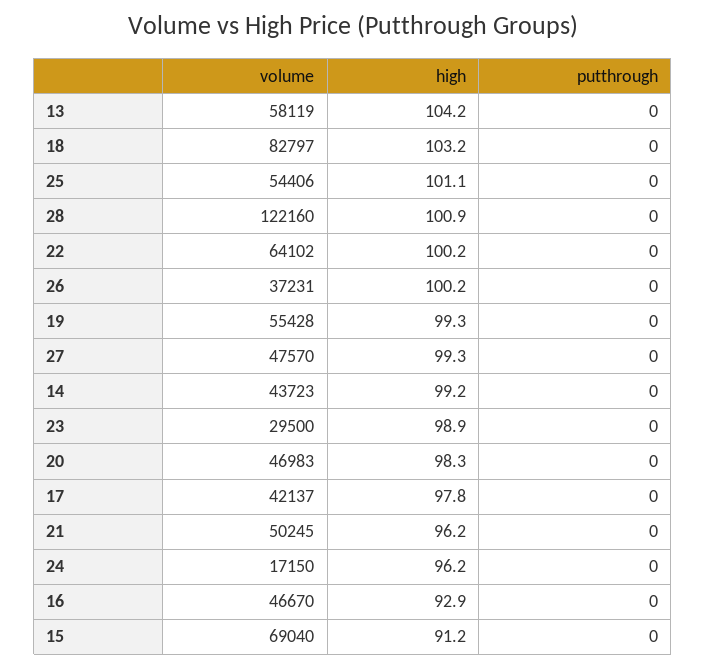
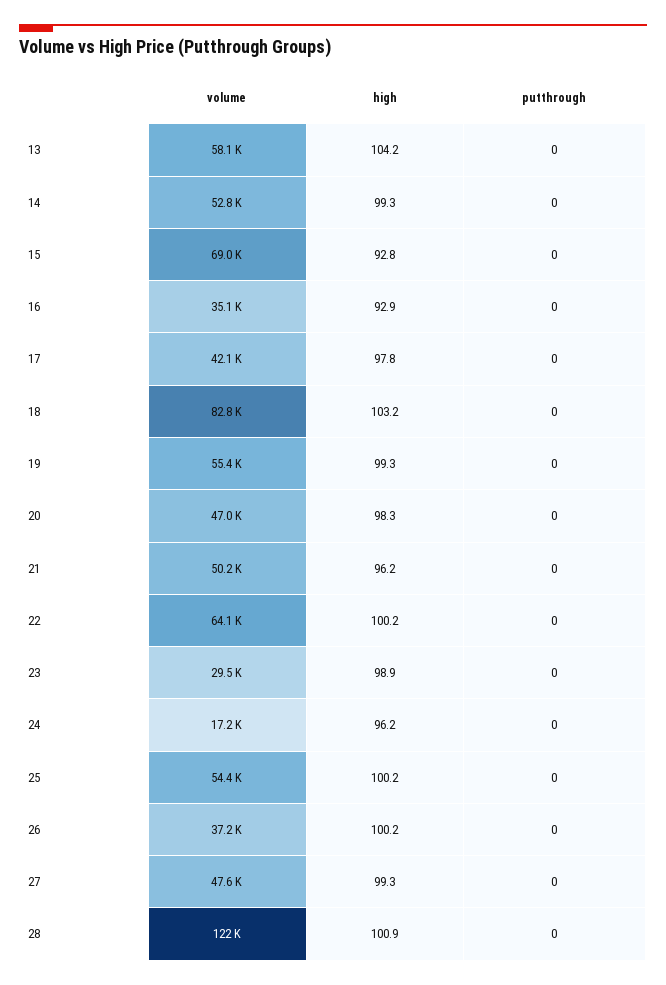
  {
    "volume": {
      "13": 58119,
      "18": 82797,
      "25": 54406,
      "28": 122160,
      "22": 64102,
      "26": 37231,
      "19": 55428,
      "27": 47570,
-     "14": 43723,
+     "14": 52800,
      "23": 29500,
      "20": 46983,
      "17": 42137,
      "21": 50245,
      "24": 17150,
-     "16": 46670,
+     "16": 35100,
      "15": 69040
    },
    "high": {
      "13": 104.2,
      "18": 103.2,
-     "25": 101.1,
+     "25": 100.2,
      "28": 100.9,
      "22": 100.2,
      "26": 100.2,
      "19": 99.3,
      "27": 99.3,
-     "14": 99.2,
+     "14": 99.3,
      "23": 98.9,
      "20": 98.3,
      "17": 97.8,
      "21": 96.2,
      "24": 96.2,
      "16": 92.9,
-     "15": 91.2
+     "15": 92.8
    },
    "putthrough": {
      "13": 0,
      "18": 0,
      "25": 0,
      "28": 0,
      "22": 0,
      "26": 0,
      "19": 0,
      "27": 0,
      "14": 0,
      "23": 0,
      "20": 0,
      "17": 0,
      "21": 0,
      "24": 0,
      "16": 0,
      "15": 0
    }
  }

